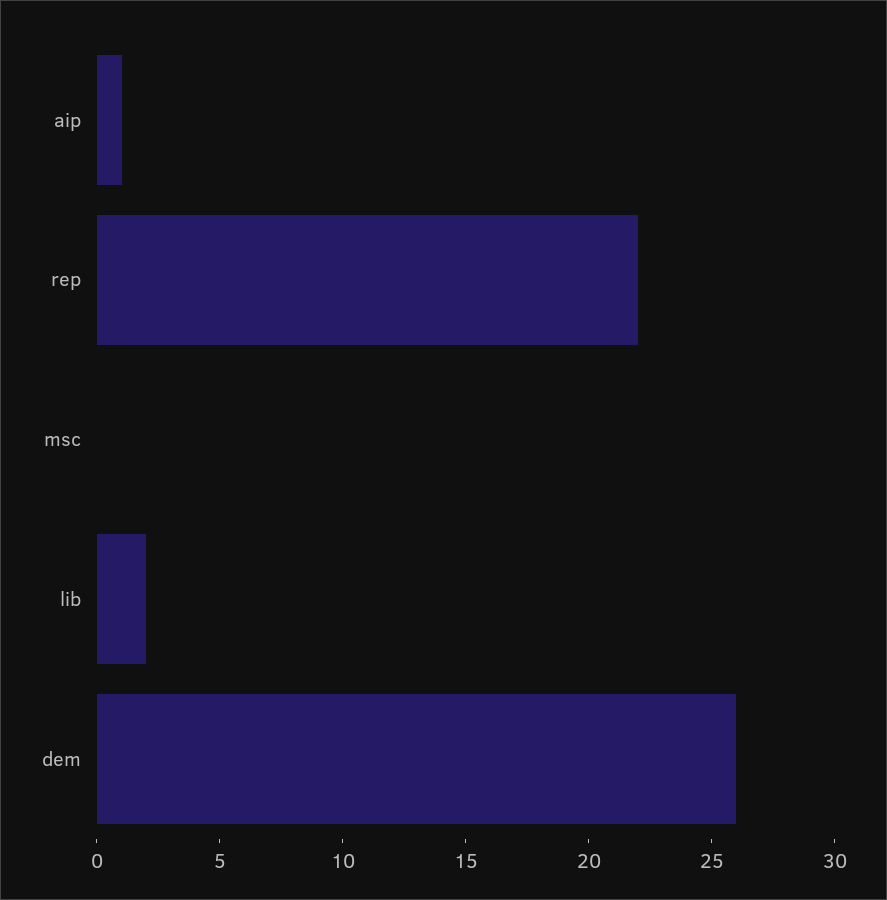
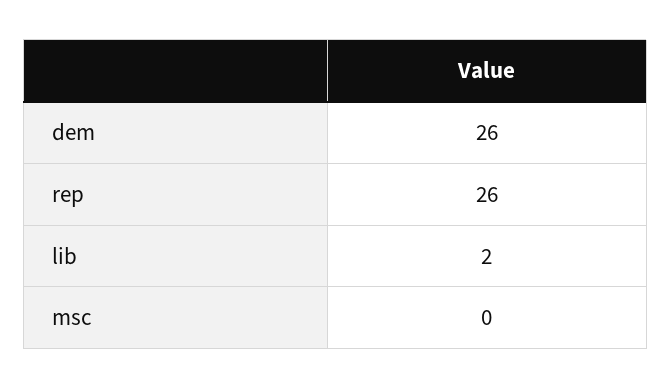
  {
-   "aip": 1,
-   "rep": 22,
+   "rep": 26,
    "msc": 0,
    "lib": 2,
    "dem": 26
  }

